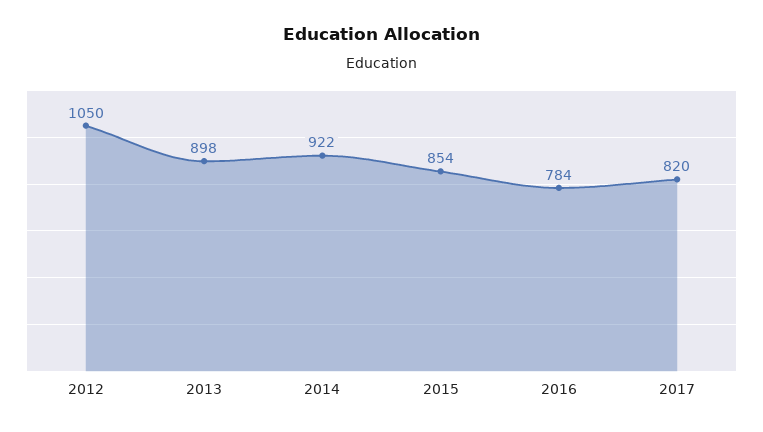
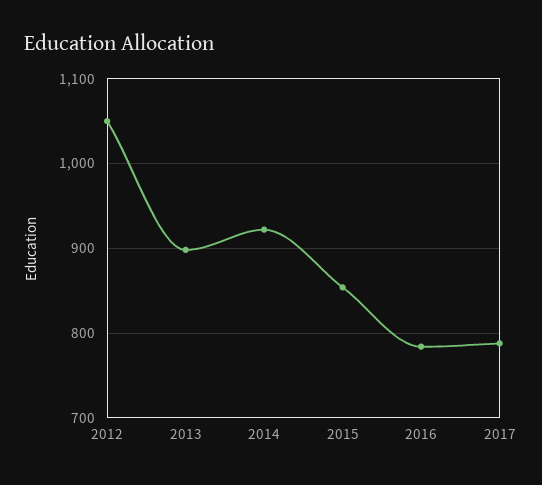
  {
    "2012": 1050,
    "2013": 898,
    "2014": 922,
    "2015": 854,
    "2016": 784,
-   "2017": 820
+   "2017": 790
  }

